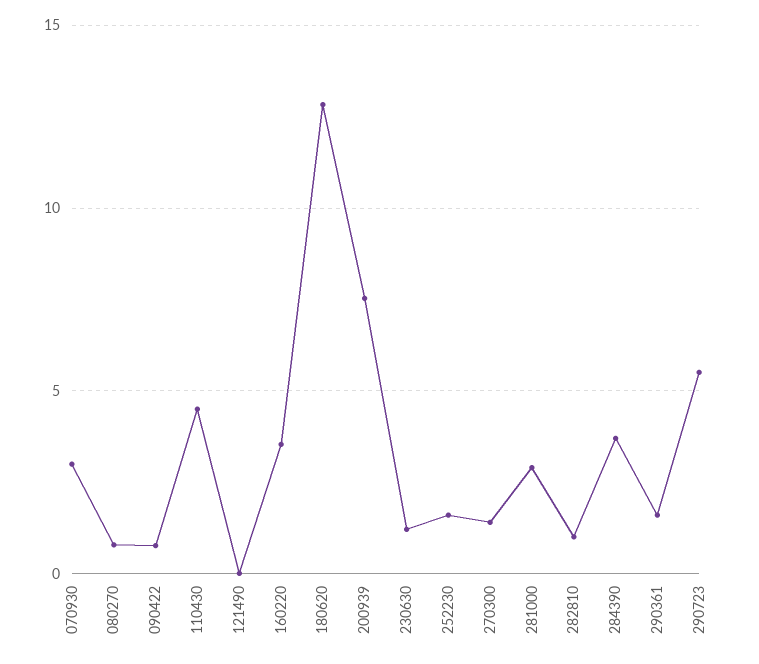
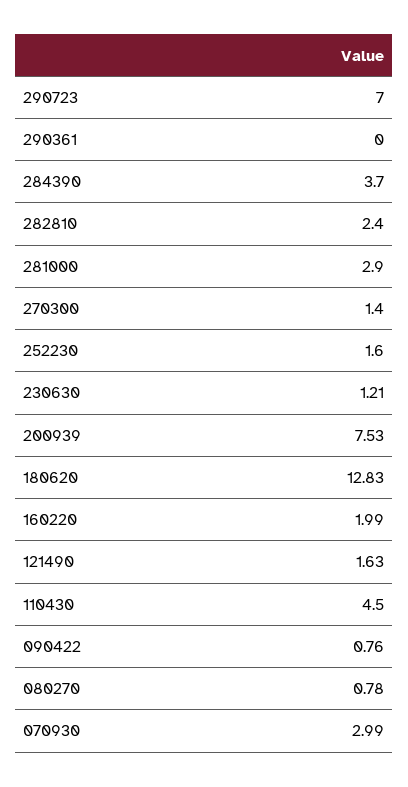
  {
    "070930": 2.99,
    "080270": 0.78,
    "090422": 0.76,
    "110430": 4.5,
-   "121490": 0,
+   "121490": 1.63,
-   "160220": 3.5,
+   "160220": 1.99,
    "180620": 12.83,
    "200939": 7.53,
    "230630": 1.21,
    "252230": 1.6,
    "270300": 1.4,
    "281000": 2.9,
-   "282810": 1,
+   "282810": 2.4,
    "284390": 3.7,
-   "290361": 1.5,
+   "290361": 0,
-   "290723": 5.5
+   "290723": 7
  }

